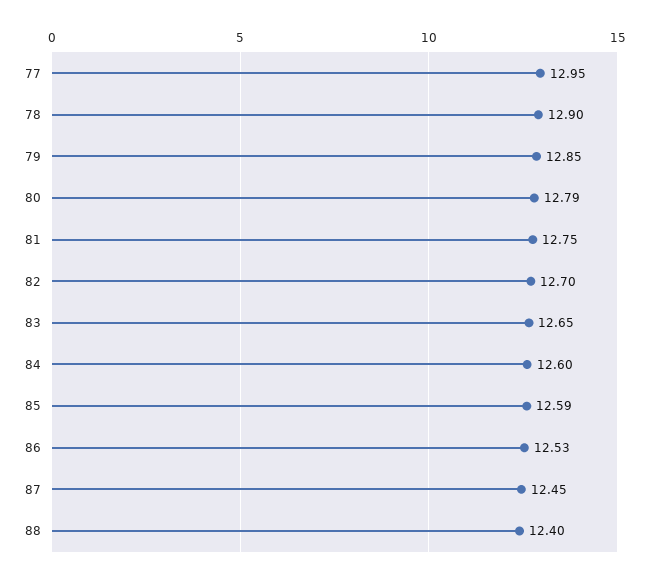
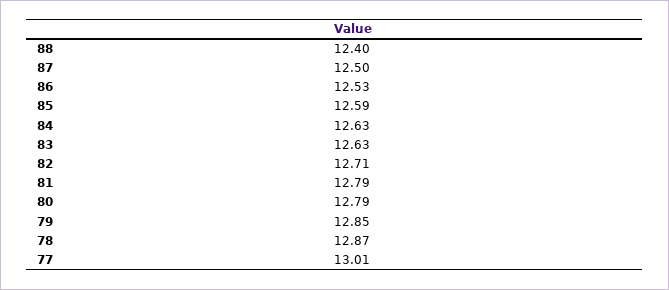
  {
-   "77": 12.95,
+   "77": 13.01,
-   "78": 12.9,
+   "78": 12.87,
    "79": 12.85,
    "80": 12.79,
-   "81": 12.75,
+   "81": 12.79,
-   "82": 12.7,
+   "82": 12.71,
-   "83": 12.65,
+   "83": 12.63,
-   "84": 12.6,
+   "84": 12.63,
    "85": 12.59,
    "86": 12.53,
-   "87": 12.45,
+   "87": 12.5,
    "88": 12.4
  }

